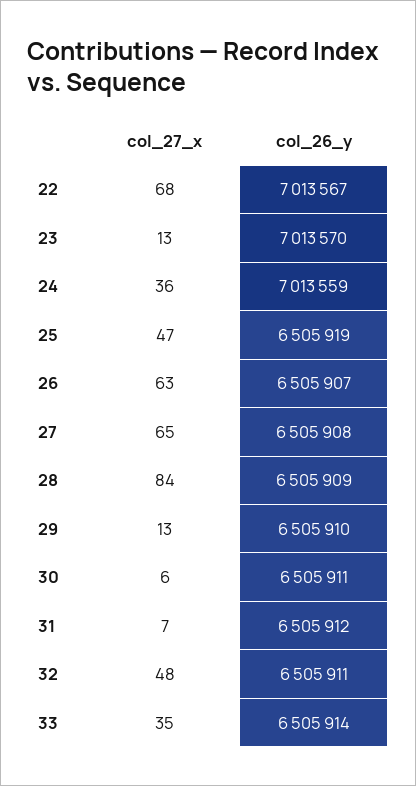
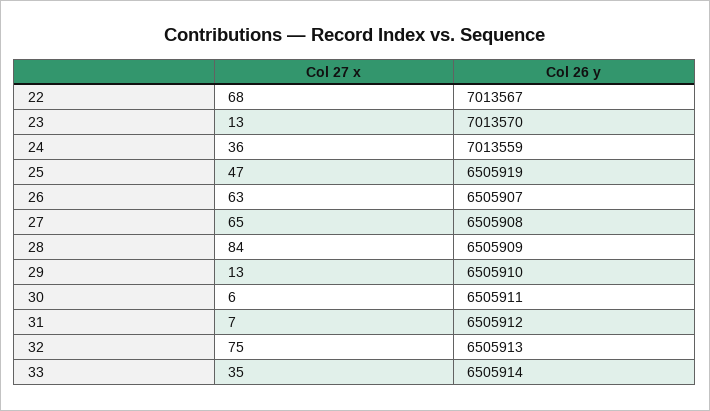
  {
    "col_27_x": {
      "22": 68,
      "23": 13,
      "24": 36,
      "25": 47,
      "26": 63,
      "27": 65,
      "28": 84,
      "29": 13,
      "30": 6,
      "31": 7,
-     "32": 48,
+     "32": 75,
      "33": 35
    },
    "col_26_y": {
      "22": 7013567,
      "23": 7013570,
      "24": 7013559,
      "25": 6505919,
      "26": 6505907,
      "27": 6505908,
      "28": 6505909,
      "29": 6505910,
      "30": 6505911,
      "31": 6505912,
-     "32": 6505911,
+     "32": 6505913,
      "33": 6505914
    }
  }

